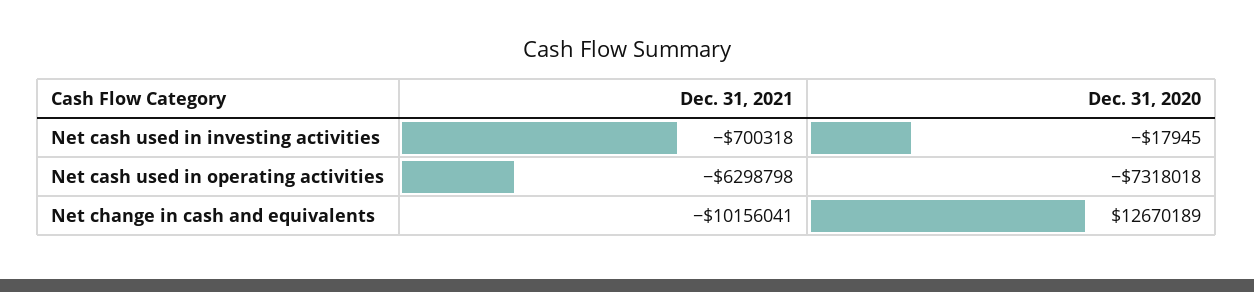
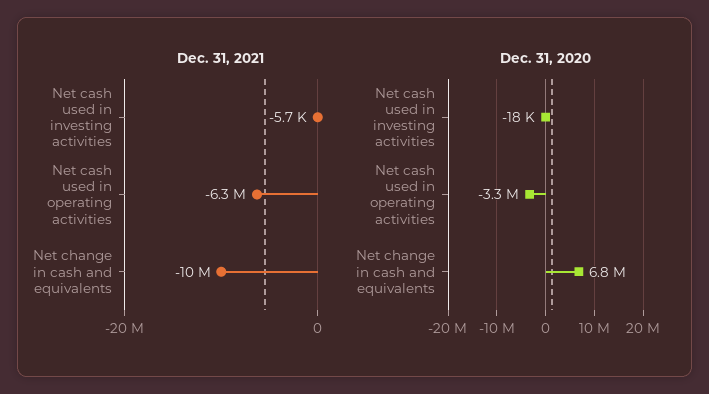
  {
    "Dec. 31, 2021": {
-     "Net cash used in investing activities": -700318,
+     "Net cash used in investing activities": -5700,
      "Net cash used in operating activities": -6298798,
      "Net change in cash and equivalents": -10156041
    },
    "Dec. 31, 2020": {
      "Net cash used in investing activities": -17945,
-     "Net cash used in operating activities": -7318018,
+     "Net cash used in operating activities": -3300000,
-     "Net change in cash and equivalents": 12670189
+     "Net change in cash and equivalents": 6800000
    }
  }

